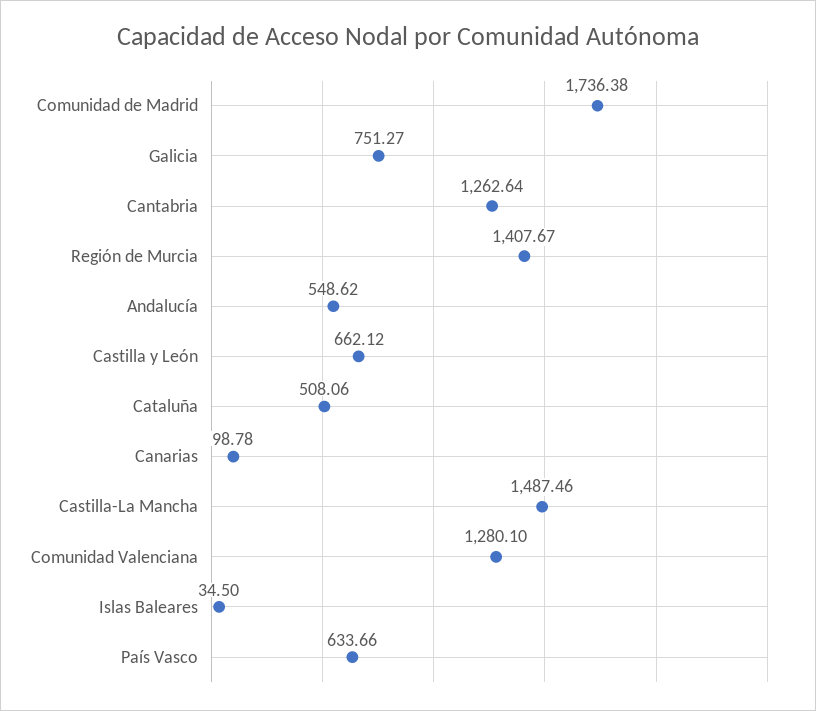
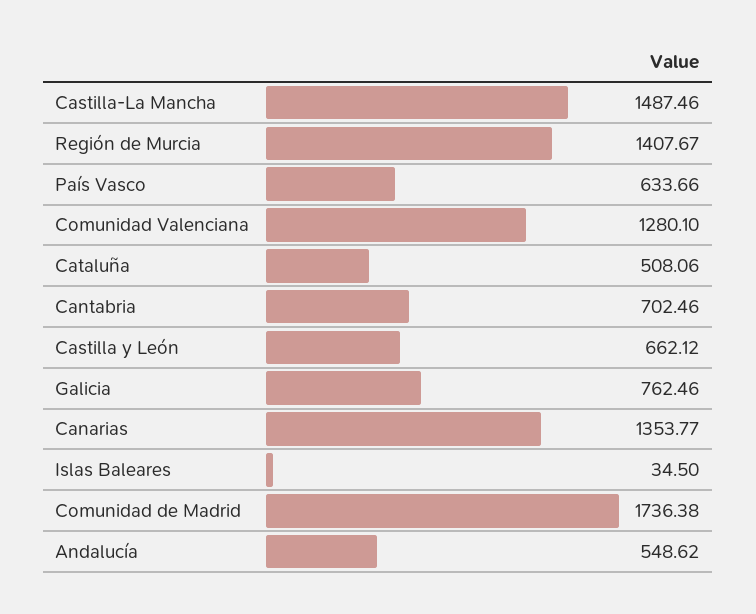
  {
    "Comunidad de Madrid": 1736.38,
-   "Galicia": 751.27,
+   "Galicia": 762.46,
-   "Cantabria": 1262.64,
+   "Cantabria": 702.46,
    "Región de Murcia": 1407.67,
    "Andalucía": 548.62,
    "Castilla y León": 662.12,
    "Cataluña": 508.06,
-   "Canarias": 98.78,
+   "Canarias": 1353.77,
    "Castilla-La Mancha": 1487.46,
    "Comunidad Valenciana": 1280.1,
    "Islas Baleares": 34.5,
    "País Vasco": 633.66
  }

